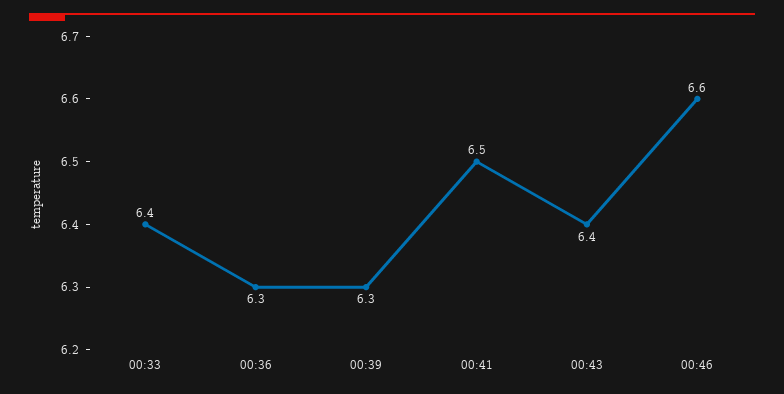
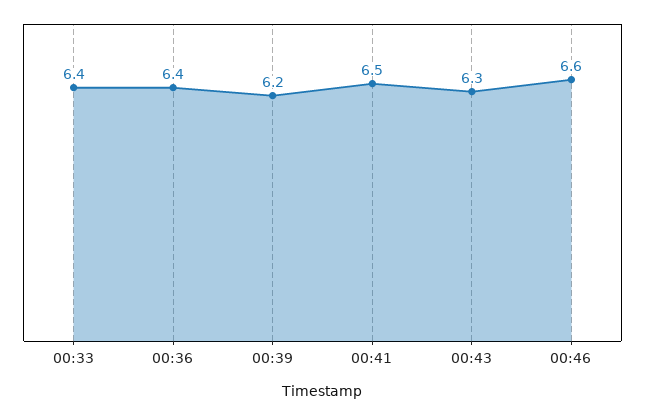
  {
    "00:33": 6.4,
-   "00:36": 6.3,
+   "00:36": 6.4,
-   "00:39": 6.3,
+   "00:39": 6.2,
    "00:41": 6.5,
-   "00:43": 6.4,
+   "00:43": 6.3,
    "00:46": 6.6
  }

